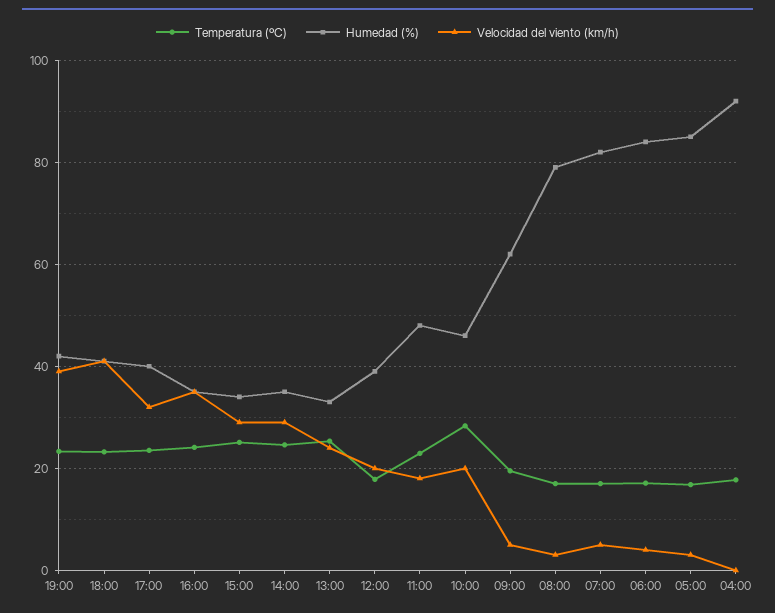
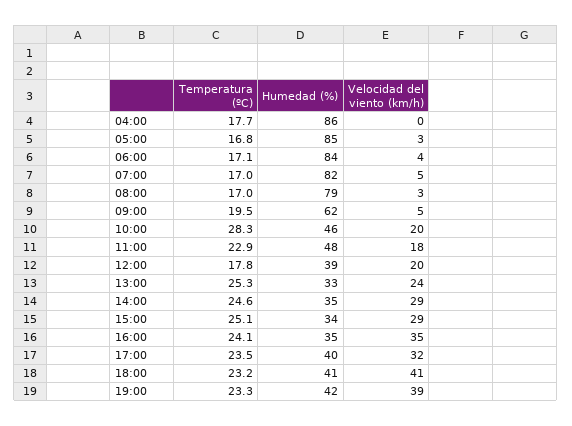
  {
    "Temperatura (ºC)": {
      "19:00": 23.3,
      "18:00": 23.2,
      "17:00": 23.5,
      "16:00": 24.1,
      "15:00": 25.1,
      "14:00": 24.6,
      "13:00": 25.3,
      "12:00": 17.8,
      "11:00": 22.9,
      "10:00": 28.3,
      "09:00": 19.5,
      "08:00": 17,
      "07:00": 17,
      "06:00": 17.1,
      "05:00": 16.8,
      "04:00": 17.7
    },
    "Humedad (%)": {
      "19:00": 42,
      "18:00": 41,
      "17:00": 40,
      "16:00": 35,
      "15:00": 34,
      "14:00": 35,
      "13:00": 33,
      "12:00": 39,
      "11:00": 48,
      "10:00": 46,
      "09:00": 62,
      "08:00": 79,
      "07:00": 82,
      "06:00": 84,
      "05:00": 85,
-     "04:00": 92
+     "04:00": 86
    },
    "Velocidad del viento (km/h)": {
      "19:00": 39,
      "18:00": 41,
      "17:00": 32,
      "16:00": 35,
      "15:00": 29,
      "14:00": 29,
      "13:00": 24,
      "12:00": 20,
      "11:00": 18,
      "10:00": 20,
      "09:00": 5,
      "08:00": 3,
      "07:00": 5,
      "06:00": 4,
      "05:00": 3,
      "04:00": 0
    }
  }

